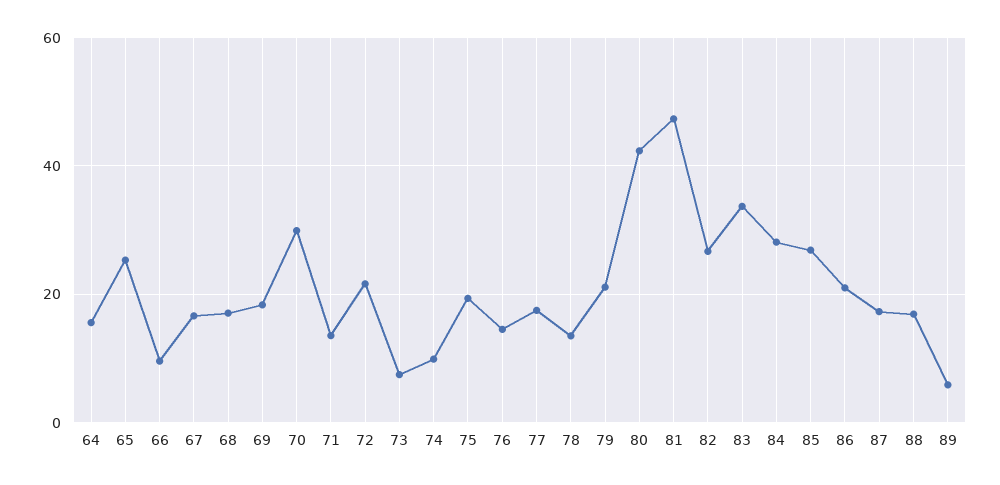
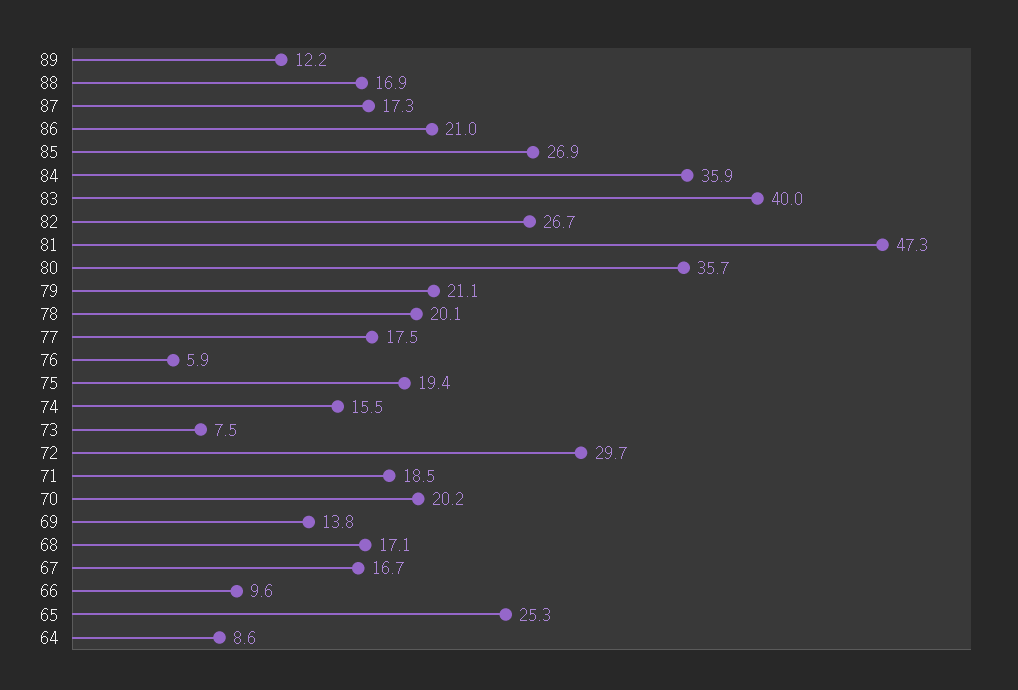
  {
-   "64": 16,
+   "64": 8.6,
    "65": 25.3,
    "66": 9.6,
    "67": 16.7,
    "68": 17.1,
-   "69": 18,
+   "69": 13.8,
-   "70": 30,
+   "70": 20.2,
-   "71": 14,
+   "71": 18.5,
-   "72": 22,
+   "72": 29.7,
    "73": 7.5,
-   "74": 10,
+   "74": 15.5,
    "75": 19.4,
-   "76": 14,
+   "76": 5.9,
    "77": 17.5,
-   "78": 14,
+   "78": 20.1,
    "79": 21.1,
-   "80": 42,
+   "80": 35.7,
    "81": 47.3,
    "82": 26.7,
-   "83": 34,
+   "83": 40,
-   "84": 28,
+   "84": 35.9,
    "85": 26.9,
    "86": 21,
    "87": 17.3,
    "88": 16.9,
-   "89": 6
+   "89": 12.2
  }

